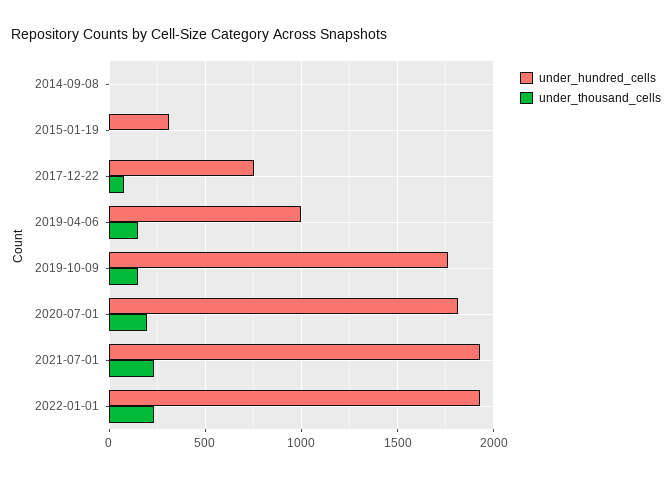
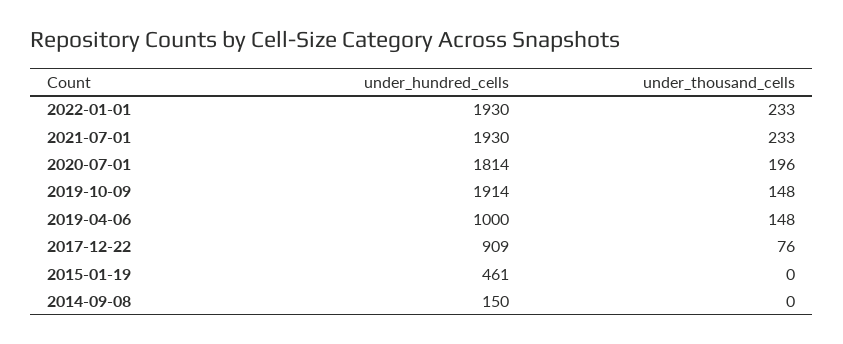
  {
    "under_hundred_cells": {
-     "2014-09-08": 0,
+     "2014-09-08": 150,
-     "2015-01-19": 300,
+     "2015-01-19": 461,
-     "2017-12-22": 750,
+     "2017-12-22": 909,
      "2019-04-06": 1000,
-     "2019-10-09": 1750,
+     "2019-10-09": 1914,
      "2020-07-01": 1814,
      "2021-07-01": 1930,
      "2022-01-01": 1930
    },
    "under_thousand_cells": {
      "2014-09-08": 0,
      "2015-01-19": 0,
      "2017-12-22": 76,
      "2019-04-06": 148,
      "2019-10-09": 148,
      "2020-07-01": 196,
      "2021-07-01": 233,
      "2022-01-01": 233
    }
  }

